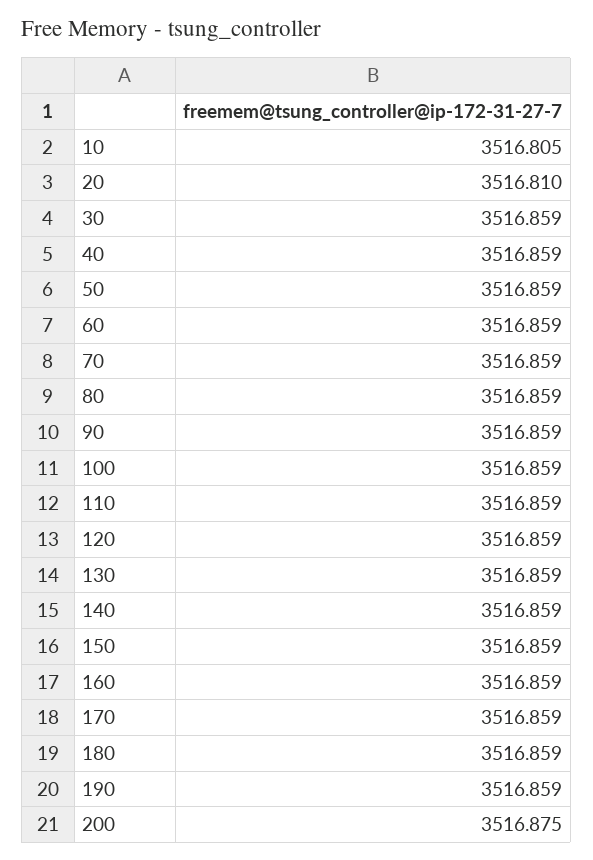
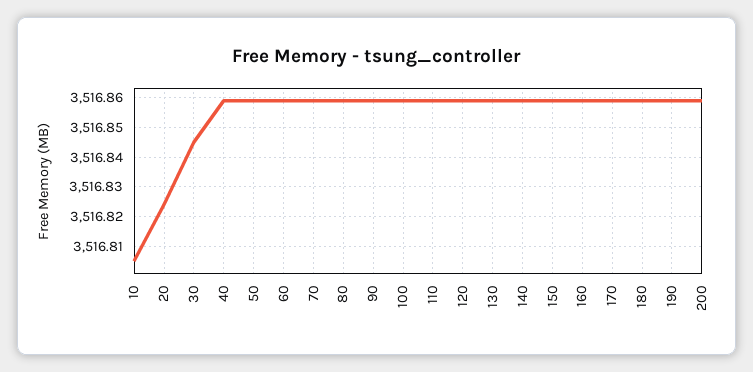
  {
    "10": 3516.805,
-   "20": 3516.81,
+   "20": 3516.825,
-   "30": 3516.859,
+   "30": 3516.845,
    "40": 3516.859,
    "50": 3516.859,
    "60": 3516.859,
    "70": 3516.859,
    "80": 3516.859,
    "90": 3516.859,
    "100": 3516.859,
    "110": 3516.859,
    "120": 3516.859,
    "130": 3516.859,
    "140": 3516.859,
    "150": 3516.859,
    "160": 3516.859,
    "170": 3516.859,
    "180": 3516.859,
    "190": 3516.859,
-   "200": 3516.875
+   "200": 3516.86
  }

